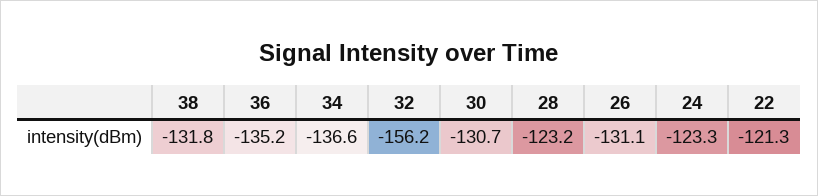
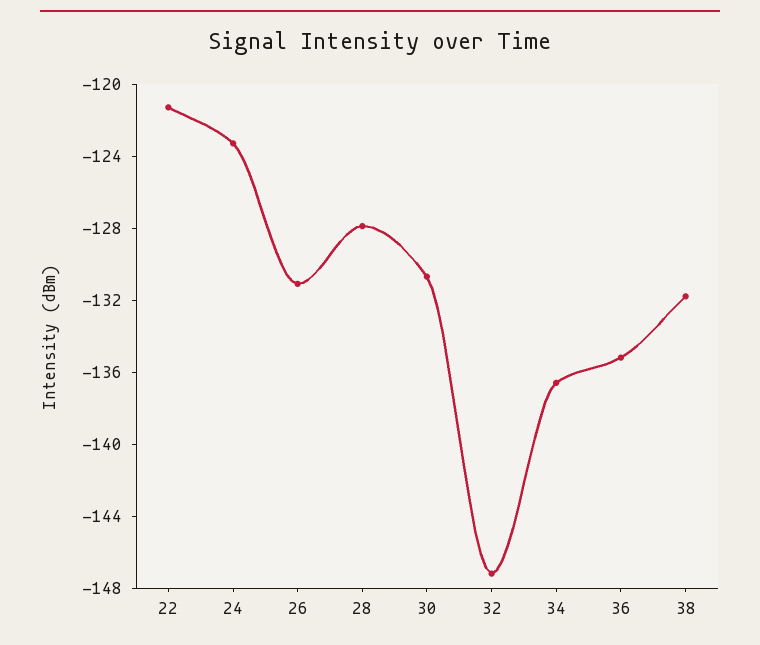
  {
    "38": -131.8,
    "36": -135.2,
    "34": -136.6,
-   "32": -156.2,
+   "32": -147,
    "30": -130.7,
-   "28": -123.2,
+   "28": -128,
    "26": -131.1,
    "24": -123.3,
    "22": -121.3
  }

